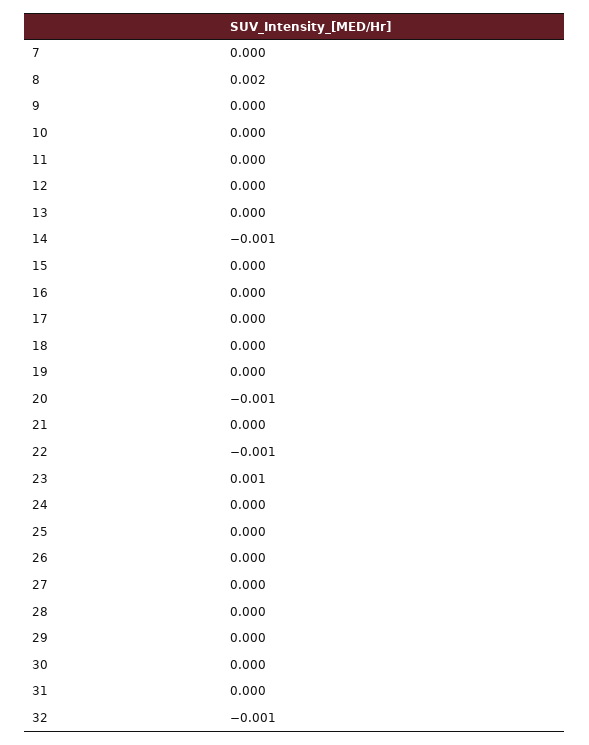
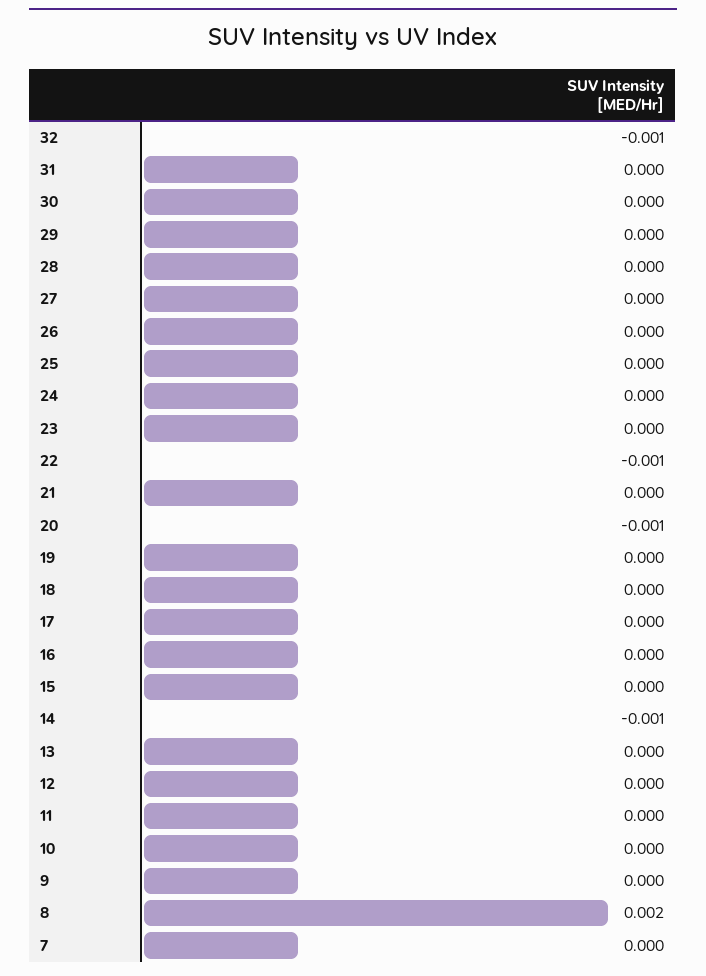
  {
    "7": 0,
    "8": 0.002,
    "9": 0,
    "10": 0,
    "11": 0,
    "12": 0,
    "13": 0,
    "14": -0.001,
    "15": 0,
    "16": 0,
    "17": 0,
    "18": 0,
    "19": 0,
    "20": -0.001,
    "21": 0,
    "22": -0.001,
-   "23": 0.001,
+   "23": 0,
    "24": 0,
    "25": 0,
    "26": 0,
    "27": 0,
    "28": 0,
    "29": 0,
    "30": 0,
    "31": 0,
    "32": -0.001
  }

